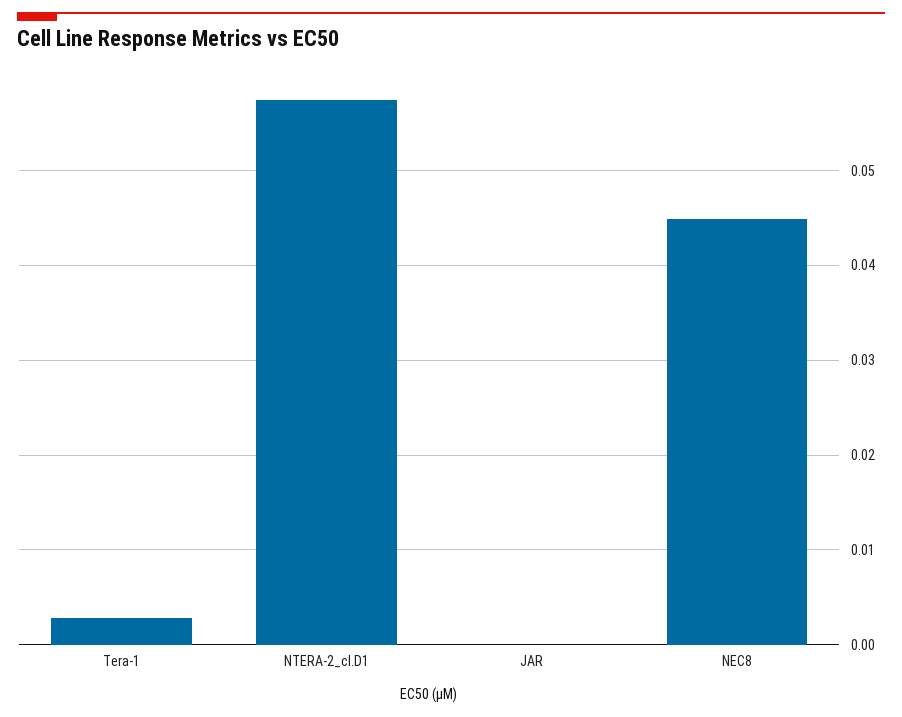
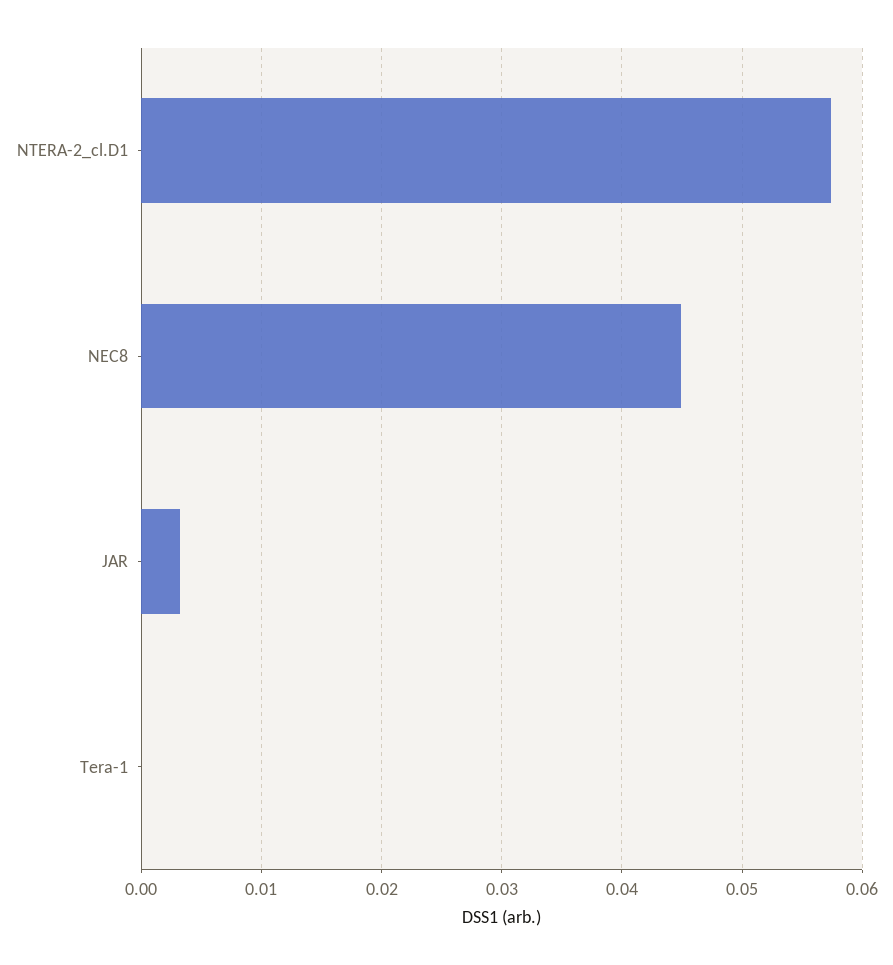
  {
-   "Tera-1": 0.003,
+   "Tera-1": 0,
    "NTERA-2_cl.D1": 0.057,
-   "JAR": 0,
+   "JAR": 0.003,
    "NEC8": 0.045
  }

